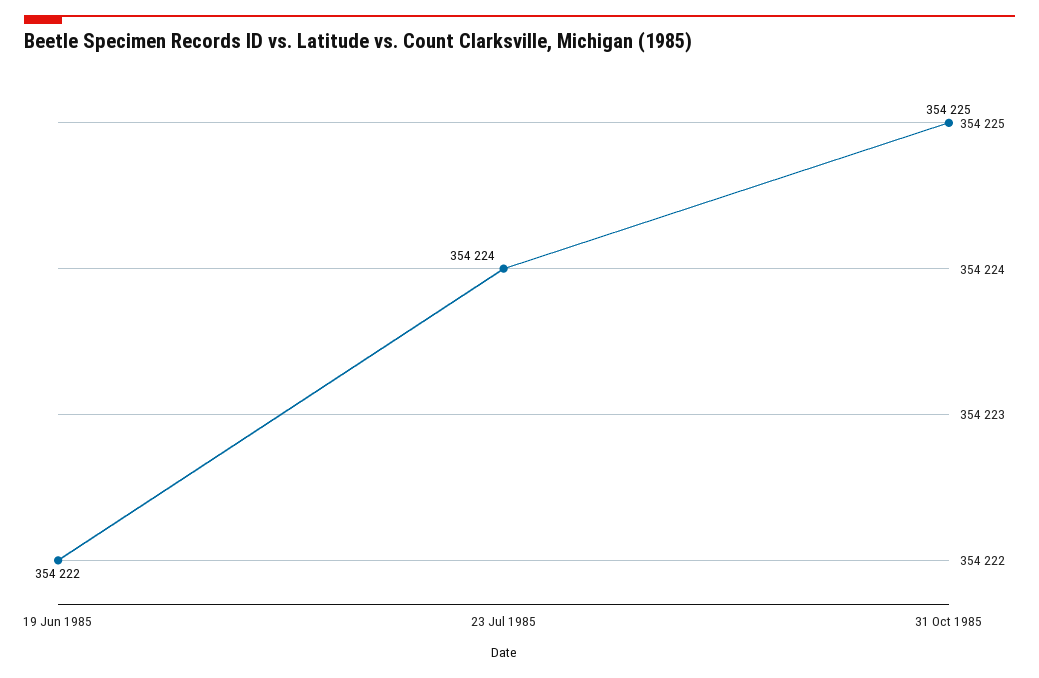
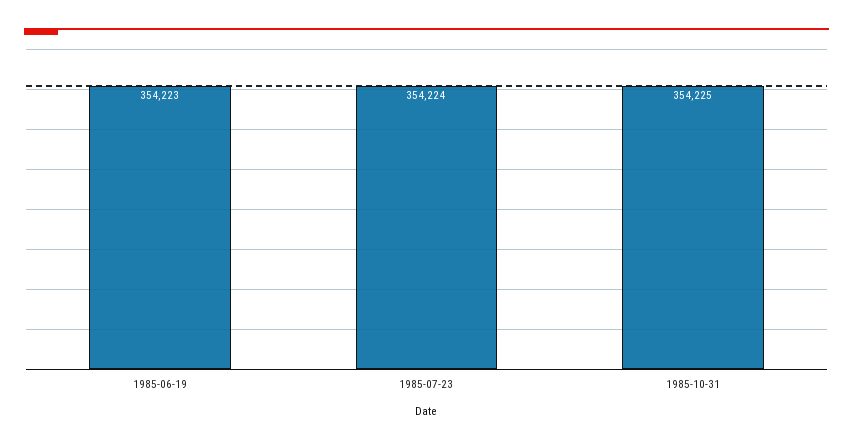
  {
-   "19 Jun 1985": 354222,
+   "19 Jun 1985": 354223,
    "23 Jul 1985": 354224,
    "31 Oct 1985": 354225
  }

